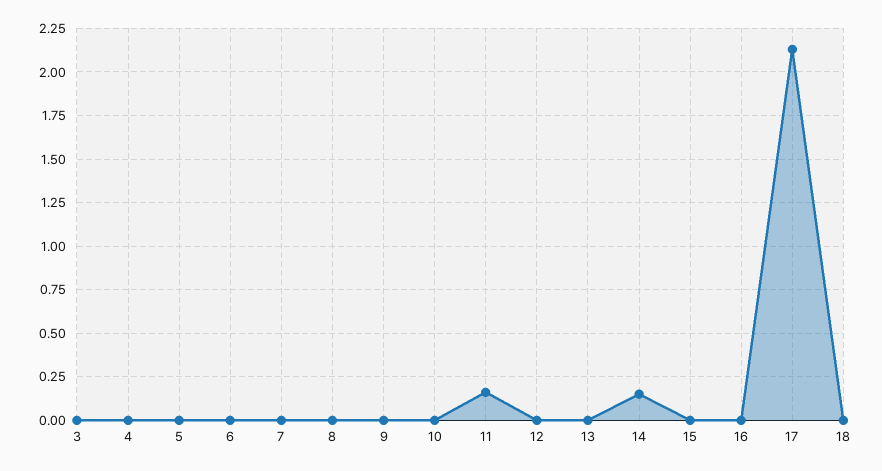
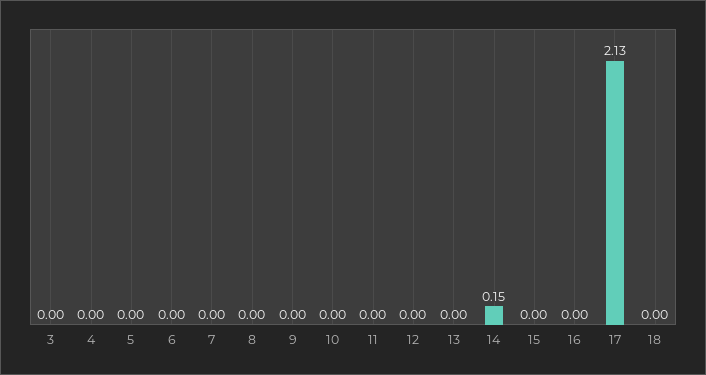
  {
    "3": 0,
    "4": 0,
    "5": 0,
    "6": 0,
    "7": 0,
    "8": 0,
    "9": 0,
    "10": 0,
-   "11": 0.15,
+   "11": 0,
    "12": 0,
    "13": 0,
    "14": 0.15,
    "15": 0,
    "16": 0,
    "17": 2.13,
    "18": 0
  }

